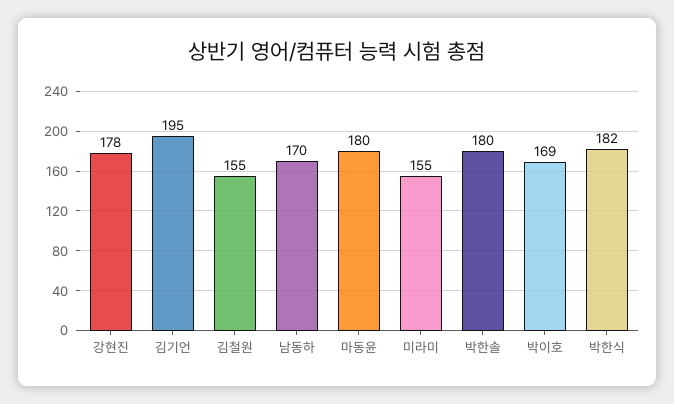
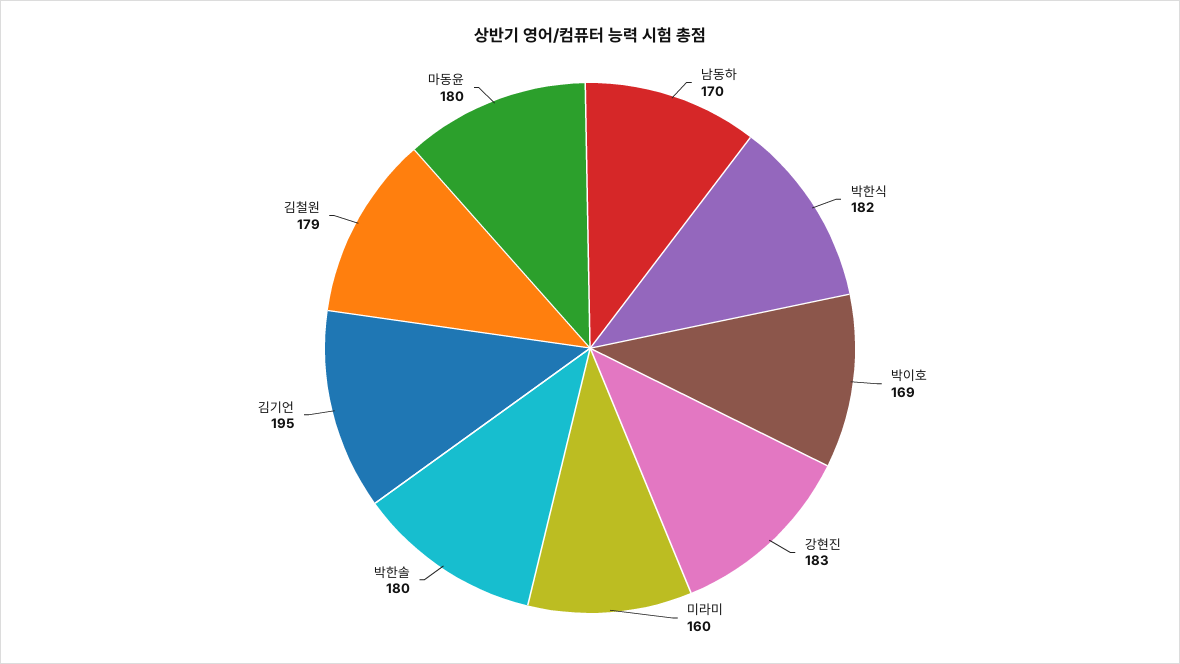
  {
-   "강현진": 178,
+   "강현진": 183,
    "김기언": 195,
-   "김철원": 155,
+   "김철원": 179,
    "남동하": 170,
    "마동윤": 180,
-   "미라미": 155,
+   "미라미": 160,
    "박한솔": 180,
    "박이호": 169,
    "박한식": 182
  }

